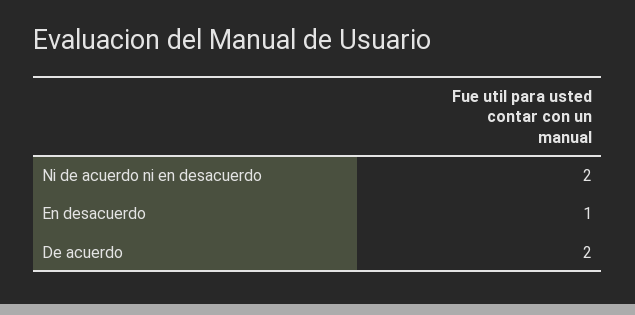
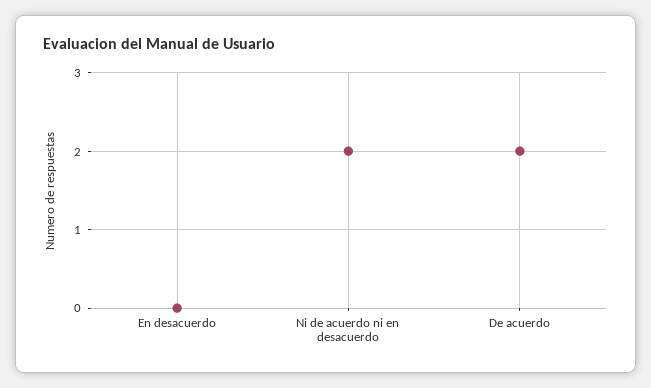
  {
    "Ni de acuerdo ni en desacuerdo": 2,
-   "En desacuerdo": 1,
+   "En desacuerdo": 0,
    "De acuerdo": 2
  }

